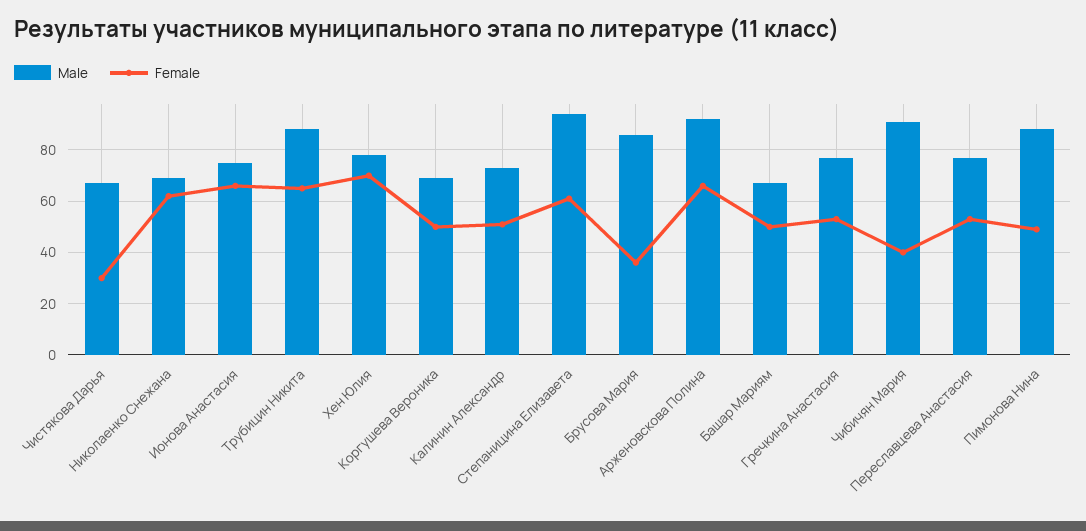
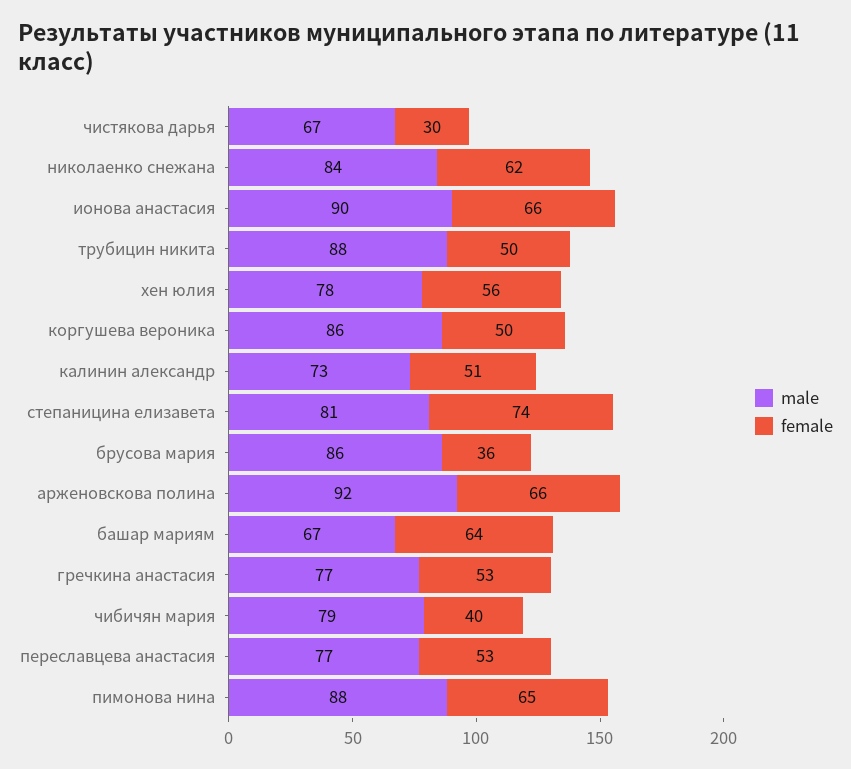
  {
    "Male": {
      "Чистякова Дарья": 67,
-     "Николаенко Снежана": 70,
+     "Николаенко Снежана": 84,
-     "Ионова Анастасия": 75,
+     "Ионова Анастасия": 90,
      "Трубицин Никита": 88,
      "Хен Юлия": 78,
-     "Коргушева Вероника": 70,
+     "Коргушева Вероника": 86,
      "Калинин Александр": 73,
-     "Степаницина Елизавета": 95,
+     "Степаницина Елизавета": 81,
      "Брусова Мария": 86,
      "Арженовскова Полина": 92,
      "Башар Мариям": 67,
      "Гречкина Анастасия": 77,
-     "Чибичян Мария": 90,
+     "Чибичян Мария": 79,
      "Переславцева Анастасия": 77,
      "Пимонова Нина": 88
    },
    "Female": {
      "Чистякова Дарья": 30,
      "Николаенко Снежана": 62,
      "Ионова Анастасия": 66,
-     "Трубицин Никита": 65,
+     "Трубицин Никита": 50,
-     "Хен Юлия": 70,
+     "Хен Юлия": 56,
      "Коргушева Вероника": 50,
      "Калинин Александр": 51,
-     "Степаницина Елизавета": 60,
+     "Степаницина Елизавета": 74,
      "Брусова Мария": 36,
      "Арженовскова Полина": 66,
-     "Башар Мариям": 50,
+     "Башар Мариям": 64,
      "Гречкина Анастасия": 53,
      "Чибичян Мария": 40,
      "Переславцева Анастасия": 53,
-     "Пимонова Нина": 50
+     "Пимонова Нина": 65
    }
  }

